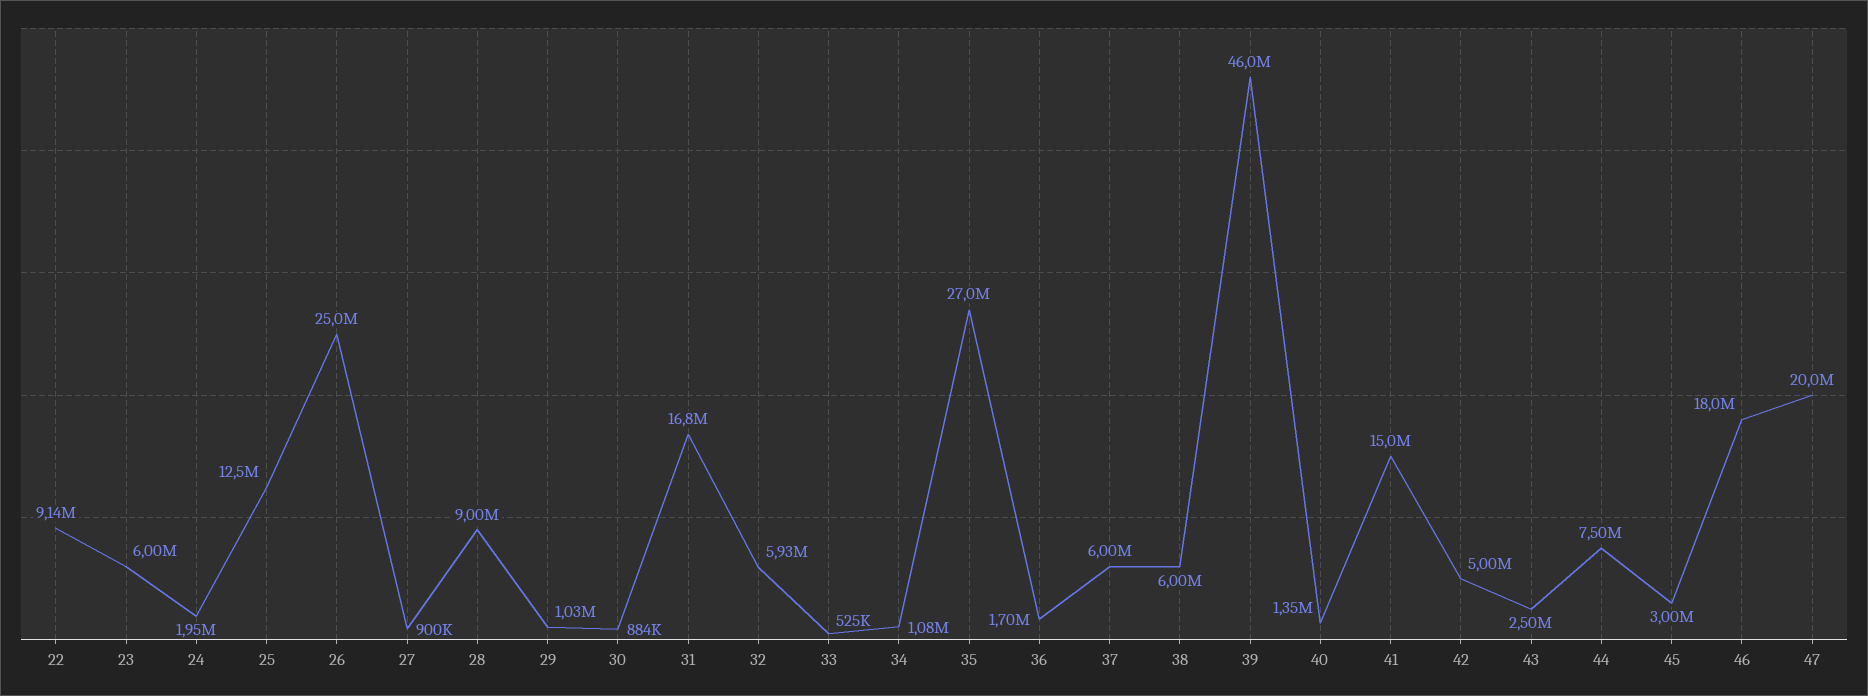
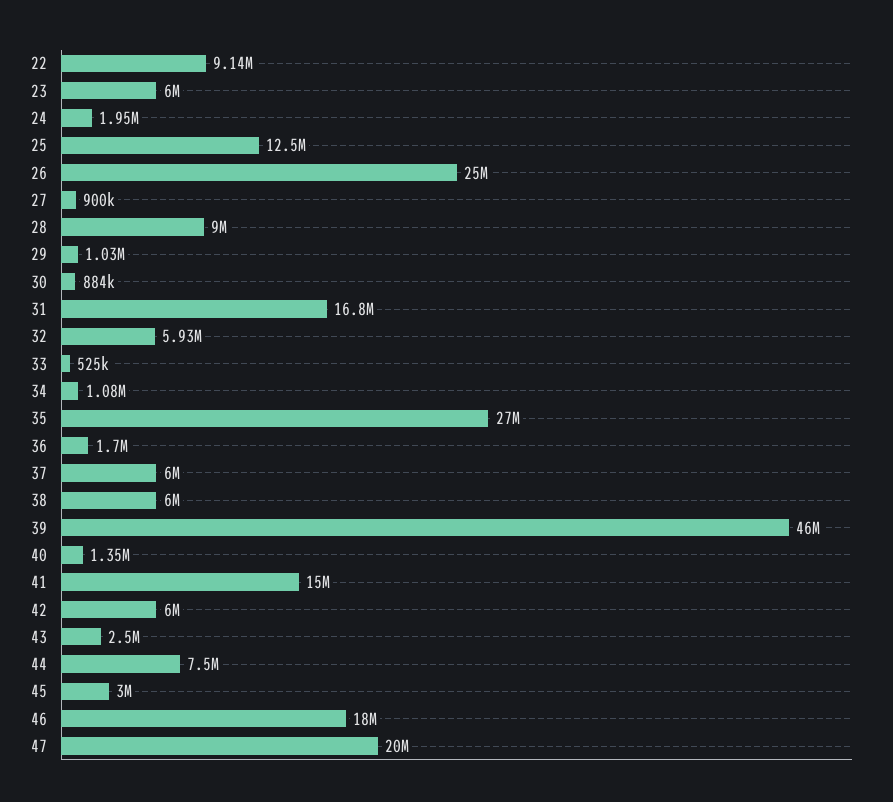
  {
    "22": 9140000,
    "23": 6000000,
    "24": 1950000,
    "25": 12500000,
    "26": 25000000,
    "27": 900000,
    "28": 9000000,
    "29": 1030000,
    "30": 884000,
    "31": 16800000,
    "32": 5930000,
    "33": 525000,
    "34": 1080000,
    "35": 27000000,
    "36": 1700000,
    "37": 6000000,
    "38": 6000000,
    "39": 46000000,
    "40": 1350000,
    "41": 15000000,
-   "42": 5000000,
+   "42": 6000000,
    "43": 2500000,
    "44": 7500000,
    "45": 3000000,
    "46": 18000000,
    "47": 20000000
  }

